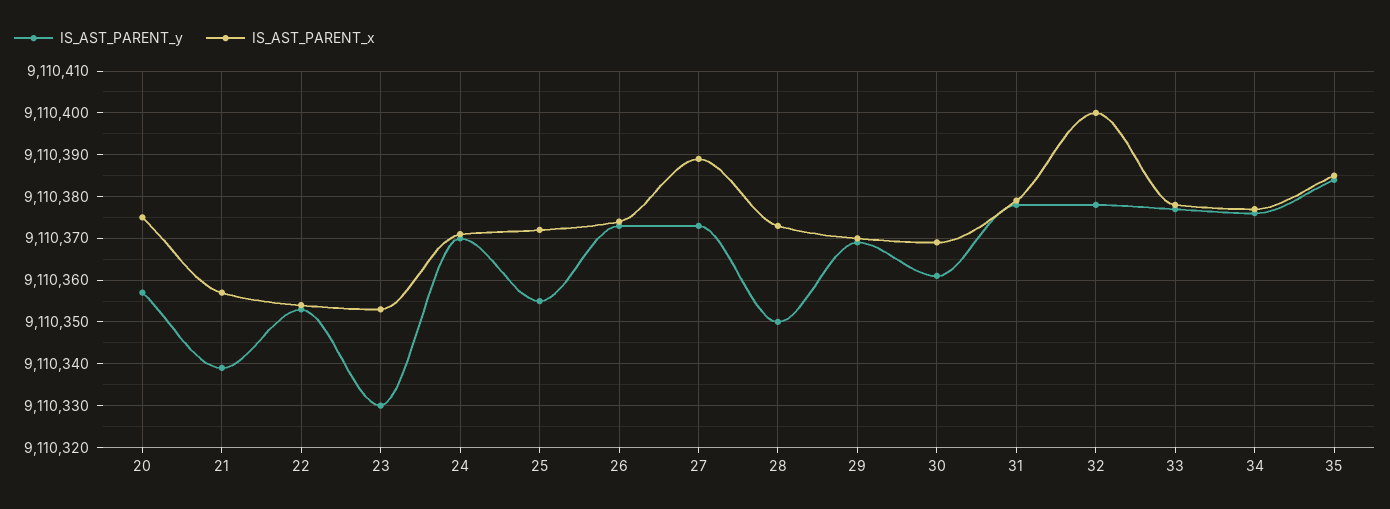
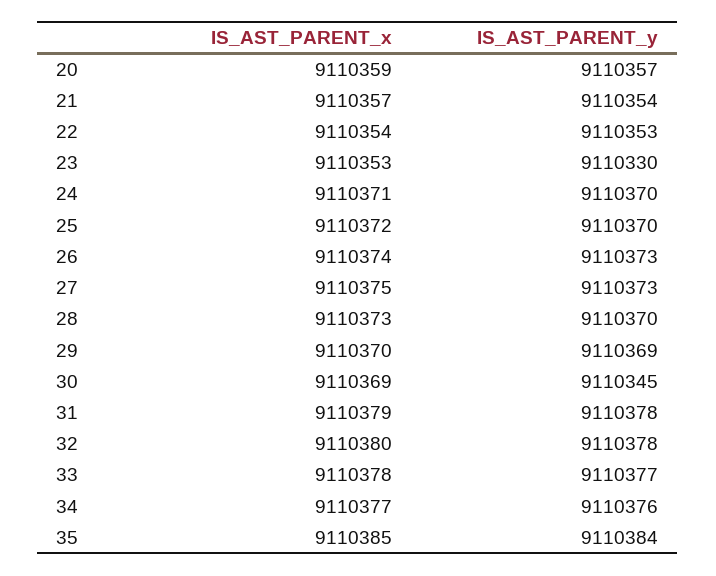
  {
    "IS_AST_PARENT_y": {
      "20": 9110357,
-     "21": 9110340,
+     "21": 9110354,
      "22": 9110353,
      "23": 9110330,
      "24": 9110370,
-     "25": 9110355,
+     "25": 9110370,
      "26": 9110373,
      "27": 9110373,
-     "28": 9110350,
+     "28": 9110370,
      "29": 9110369,
-     "30": 9110360,
+     "30": 9110345,
      "31": 9110378,
      "32": 9110378,
      "33": 9110377,
      "34": 9110376,
      "35": 9110384
    },
    "IS_AST_PARENT_x": {
-     "20": 9110375,
+     "20": 9110359,
      "21": 9110357,
      "22": 9110354,
      "23": 9110353,
      "24": 9110371,
      "25": 9110372,
      "26": 9110374,
-     "27": 9110390,
+     "27": 9110375,
      "28": 9110373,
      "29": 9110370,
      "30": 9110369,
      "31": 9110379,
-     "32": 9110400,
+     "32": 9110380,
      "33": 9110378,
      "34": 9110377,
      "35": 9110385
    }
  }

